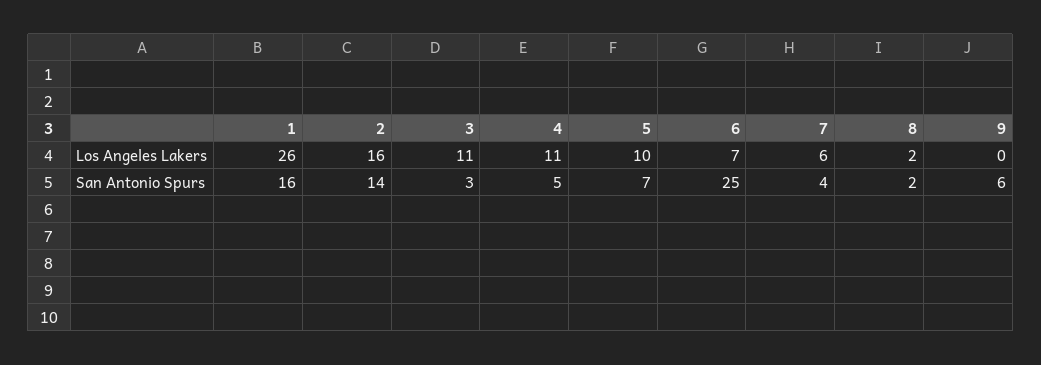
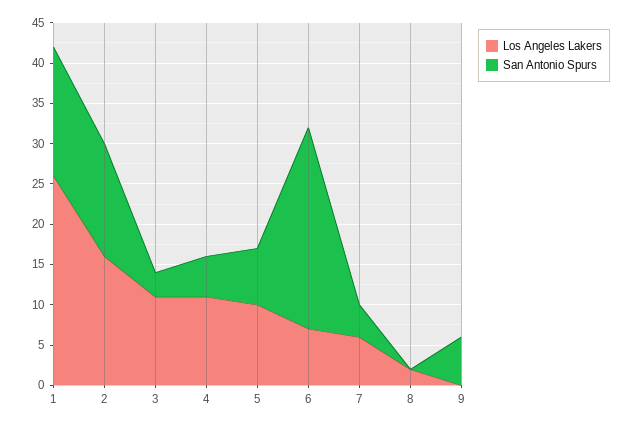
  {
    "Los Angeles Lakers": {
      "1": 26,
      "2": 16,
      "3": 11,
      "4": 11,
      "5": 10,
      "6": 7,
      "7": 6,
      "8": 2,
      "9": 0
    },
    "San Antonio Spurs": {
      "1": 16,
      "2": 14,
      "3": 3,
      "4": 5,
      "5": 7,
      "6": 25,
      "7": 4,
-     "8": 2,
+     "8": 0,
      "9": 6
    }
  }

